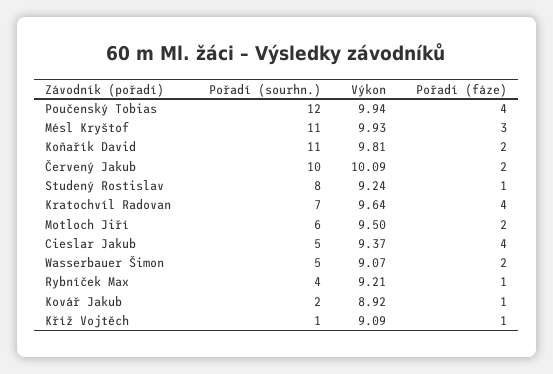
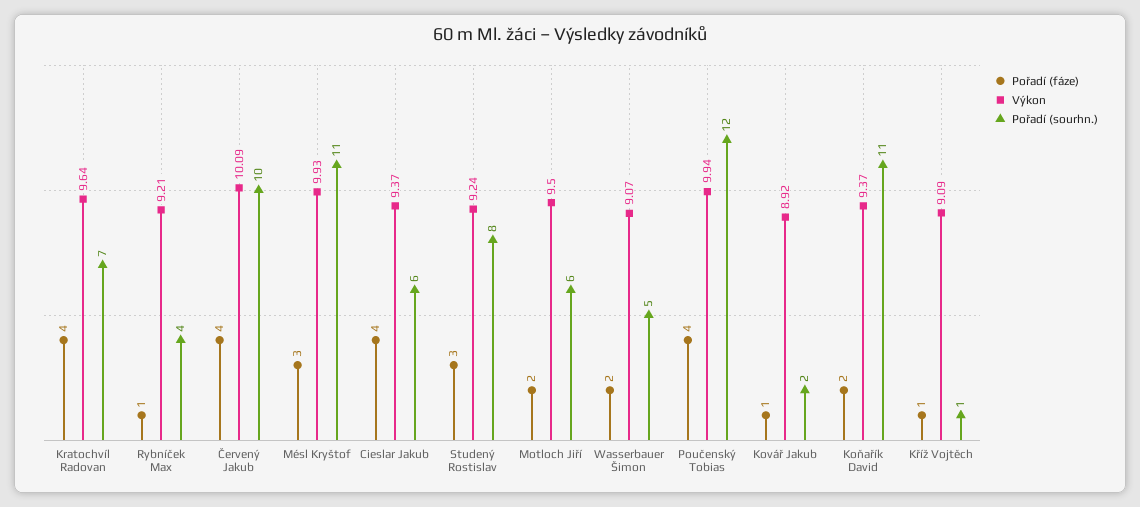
  {
    "Pořadí (sourhn.)": {
      "Poučenský Tobias": 12,
      "Mésl Kryštof": 11,
      "Koňařík David": 11,
      "Červený Jakub": 10,
      "Studený Rostislav": 8,
      "Kratochvíl Radovan": 7,
      "Motloch Jiří": 6,
-     "Cieslar Jakub": 5,
+     "Cieslar Jakub": 6,
      "Wasserbauer Šimon": 5,
      "Rybníček Max": 4,
      "Kovář Jakub": 2,
      "Kříž Vojtěch": 1
    },
    "Výkon": {
      "Poučenský Tobias": 9.94,
      "Mésl Kryštof": 9.93,
-     "Koňařík David": 9.81,
+     "Koňařík David": 9.37,
      "Červený Jakub": 10.09,
      "Studený Rostislav": 9.24,
      "Kratochvíl Radovan": 9.64,
      "Motloch Jiří": 9.5,
      "Cieslar Jakub": 9.37,
      "Wasserbauer Šimon": 9.07,
      "Rybníček Max": 9.21,
      "Kovář Jakub": 8.92,
      "Kříž Vojtěch": 9.09
    },
    "Pořadí (fáze)": {
      "Poučenský Tobias": 4,
      "Mésl Kryštof": 3,
      "Koňařík David": 2,
-     "Červený Jakub": 2,
+     "Červený Jakub": 4,
-     "Studený Rostislav": 1,
+     "Studený Rostislav": 3,
      "Kratochvíl Radovan": 4,
      "Motloch Jiří": 2,
      "Cieslar Jakub": 4,
      "Wasserbauer Šimon": 2,
      "Rybníček Max": 1,
      "Kovář Jakub": 1,
      "Kříž Vojtěch": 1
    }
  }

